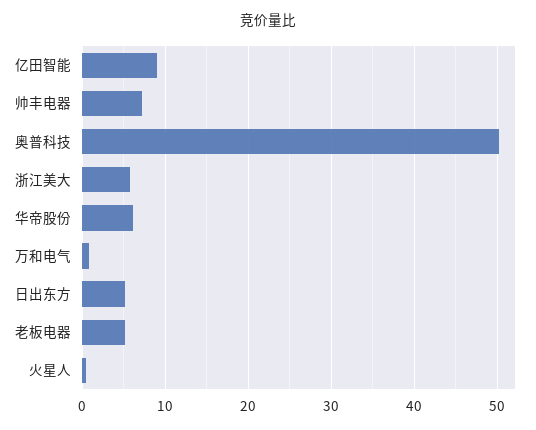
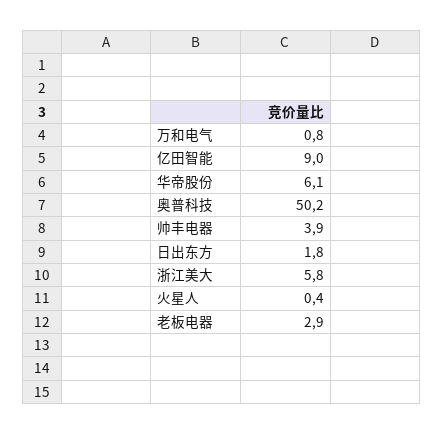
  {
    "亿田智能": 9,
-   "帅丰电器": 7,
+   "帅丰电器": 3.9,
    "奥普科技": 50.2,
    "浙江美大": 5.8,
    "华帝股份": 6.1,
    "万和电气": 0.8,
-   "日出东方": 5,
+   "日出东方": 1.8,
-   "老板电器": 5,
+   "老板电器": 2.9,
    "火星人": 0.4
  }

